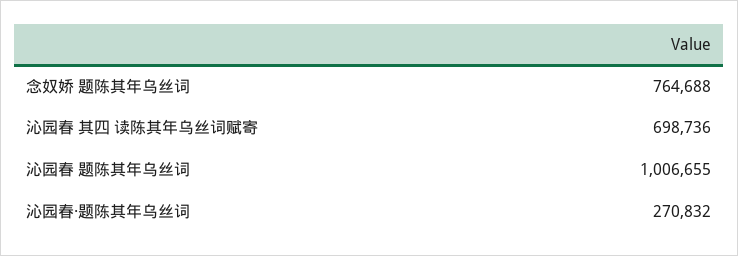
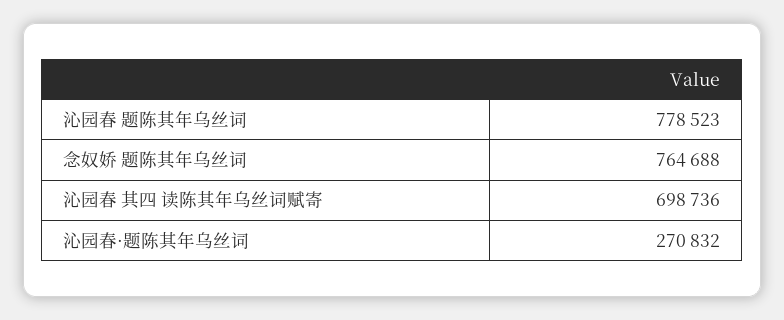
  {
    "念奴娇 题陈其年乌丝词": 764688,
    "沁园春 其四 读陈其年乌丝词赋寄": 698736,
-   "沁园春 题陈其年乌丝词": 1006655,
+   "沁园春 题陈其年乌丝词": 778523,
    "沁园春·题陈其年乌丝词": 270832
  }

